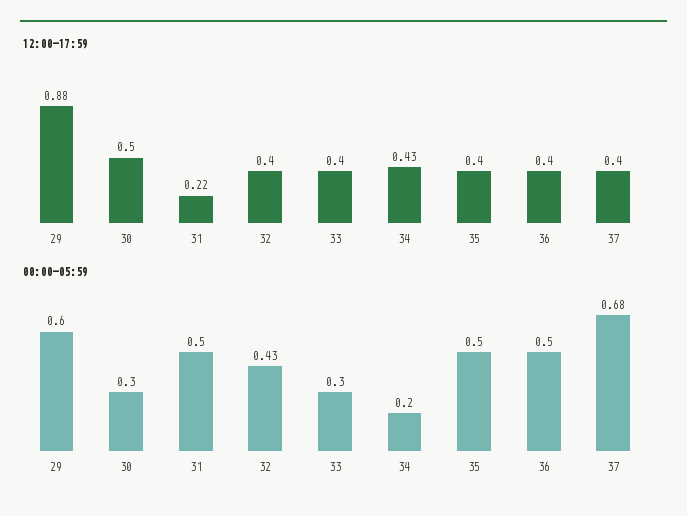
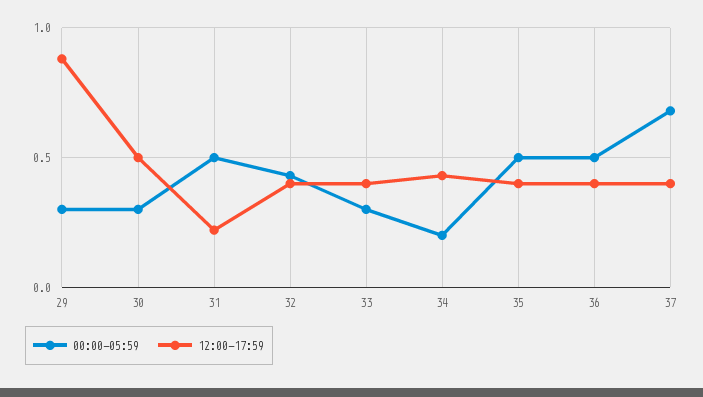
  {
    "12:00-17:59": {
      "29": 0.88,
      "30": 0.5,
      "31": 0.22,
      "32": 0.4,
      "33": 0.4,
      "34": 0.43,
      "35": 0.4,
      "36": 0.4,
      "37": 0.4
    },
    "00:00-05:59": {
-     "29": 0.6,
+     "29": 0.3,
      "30": 0.3,
      "31": 0.5,
      "32": 0.43,
      "33": 0.3,
      "34": 0.2,
      "35": 0.5,
      "36": 0.5,
      "37": 0.68
    }
  }

